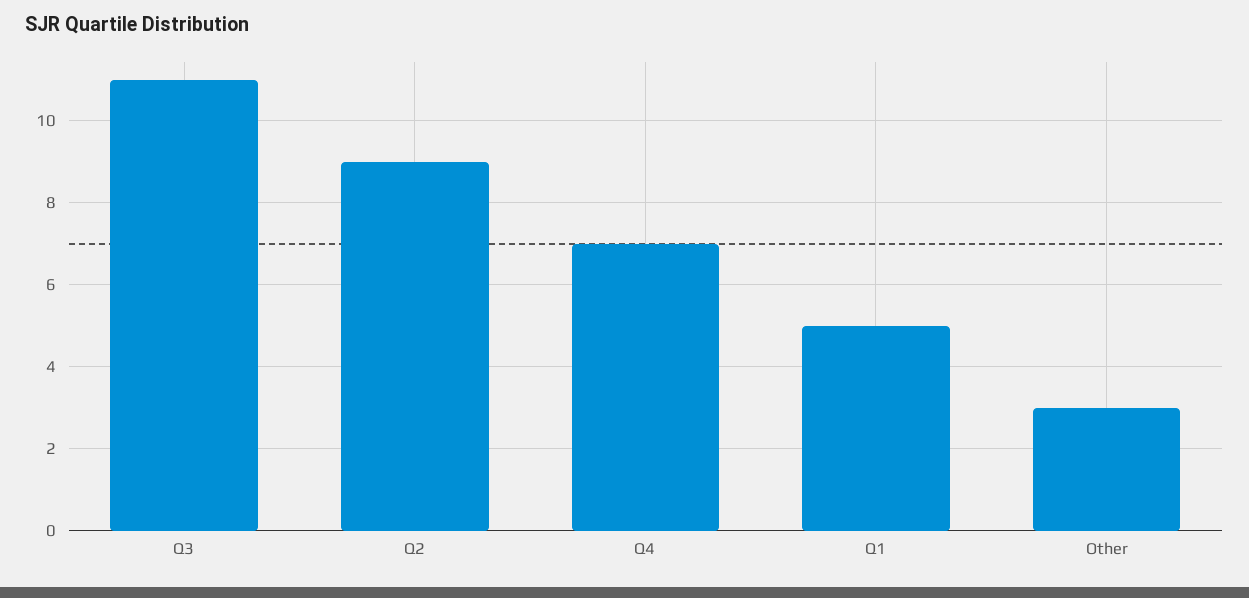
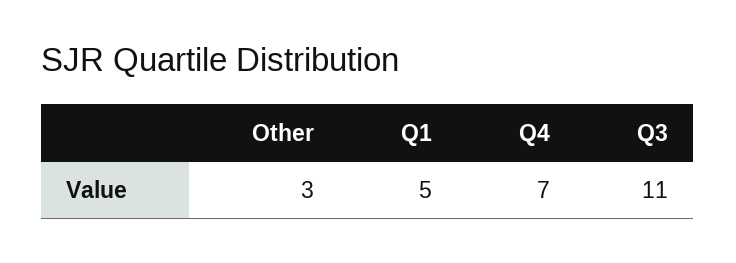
  {
    "Q3": 11,
-   "Q2": 9,
    "Q4": 7,
    "Q1": 5,
    "Other": 3
  }

